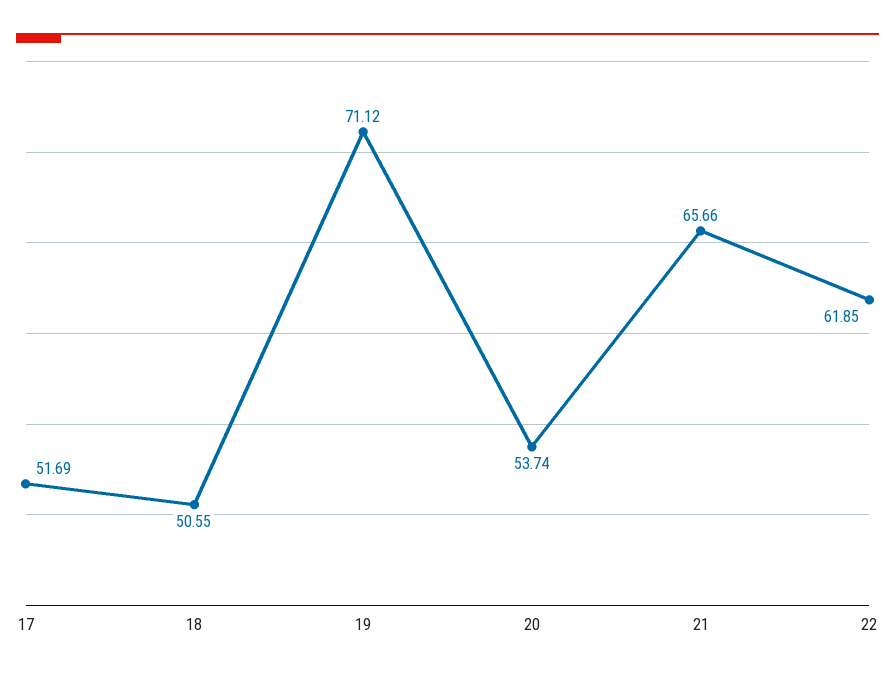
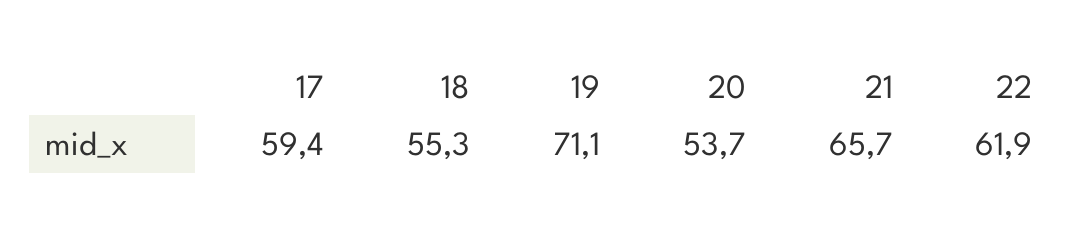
  {
-   "17": 51.69,
+   "17": 59.4,
-   "18": 50.55,
+   "18": 55.3,
    "19": 71.12,
    "20": 53.74,
    "21": 65.66,
    "22": 61.85
  }

